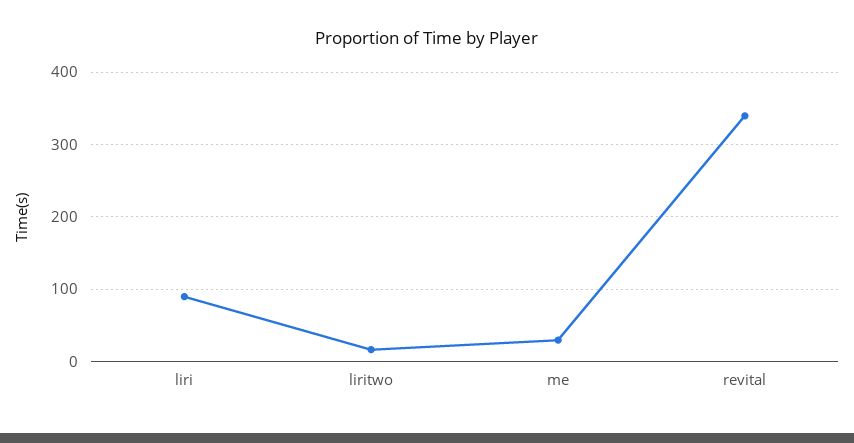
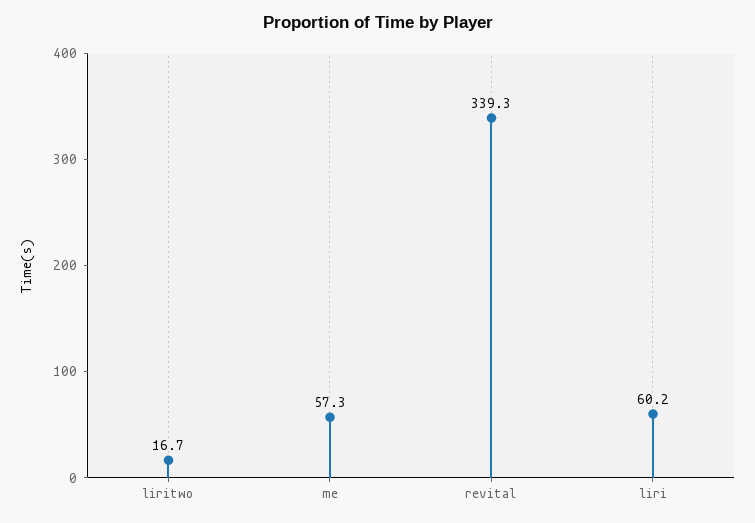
  {
-   "liri": 90,
+   "liri": 60.2,
    "liritwo": 16.7,
-   "me": 30,
+   "me": 57.3,
    "revital": 339.3
  }

